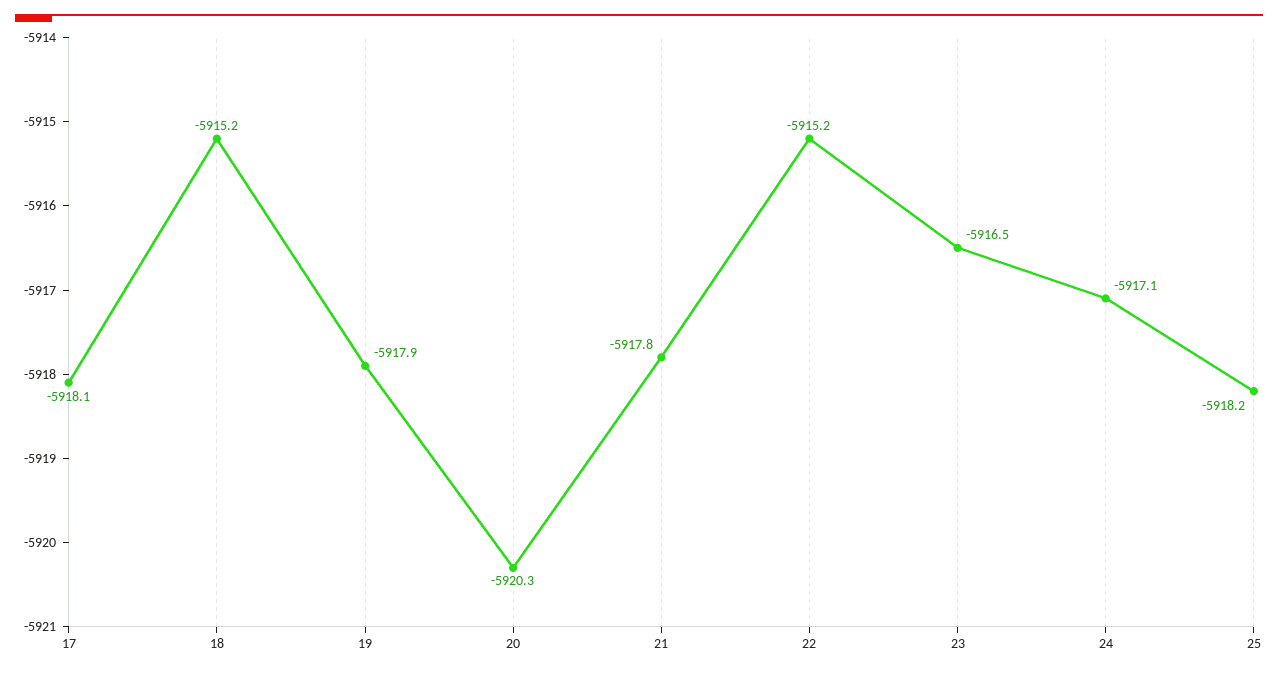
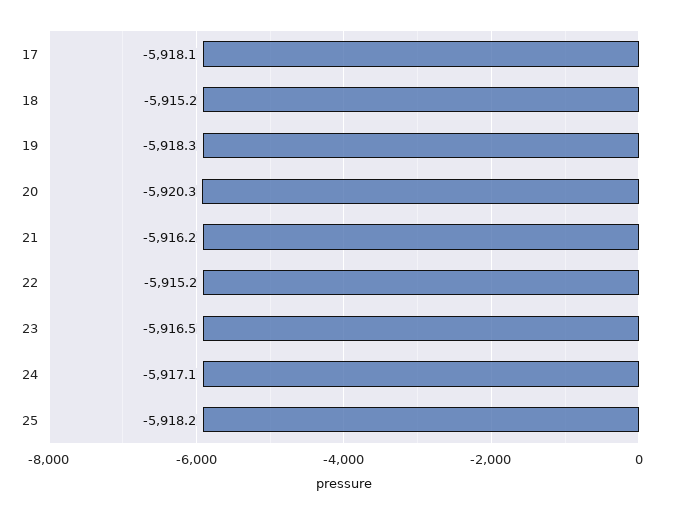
  {
    "17": -5918.1,
    "18": -5915.2,
-   "19": -5917.9,
+   "19": -5918.3,
    "20": -5920.3,
-   "21": -5917.8,
+   "21": -5916.2,
    "22": -5915.2,
    "23": -5916.5,
    "24": -5917.1,
    "25": -5918.2
  }

